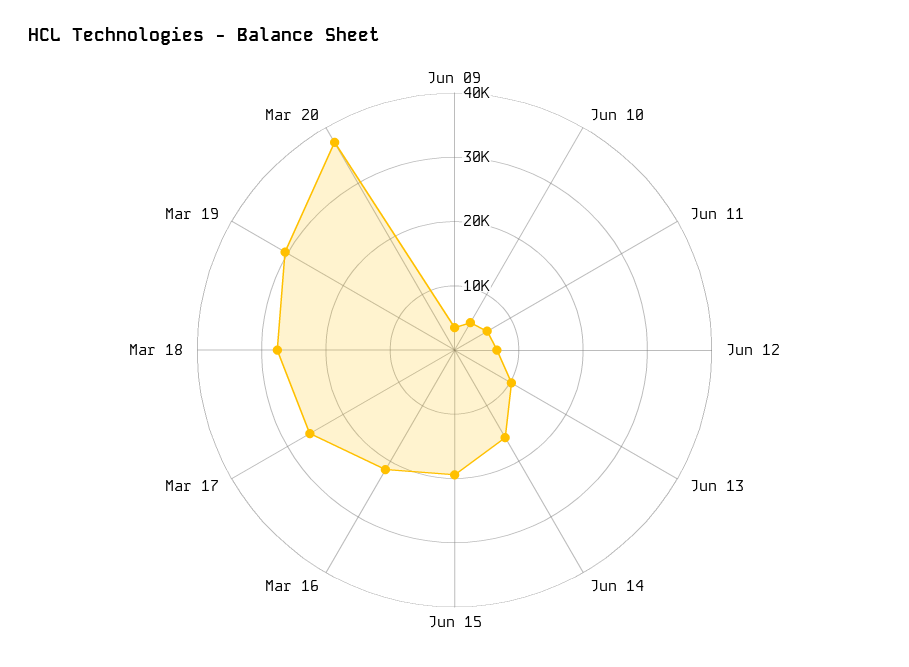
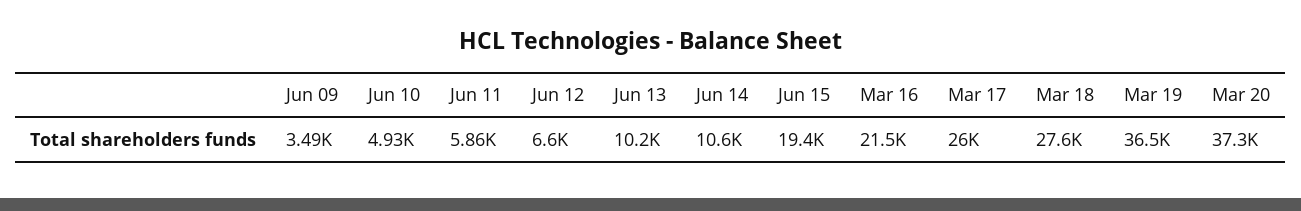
  {
    "Jun 09": 3490,
    "Jun 10": 4930,
    "Jun 11": 5860,
    "Jun 12": 6600,
    "Jun 13": 10200,
-   "Jun 14": 16000,
+   "Jun 14": 10600,
    "Jun 15": 19400,
    "Mar 16": 21500,
    "Mar 17": 26000,
    "Mar 18": 27600,
-   "Mar 19": 30000,
+   "Mar 19": 36500,
    "Mar 20": 37300
  }

